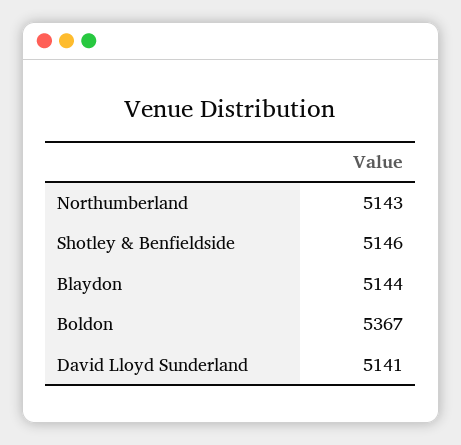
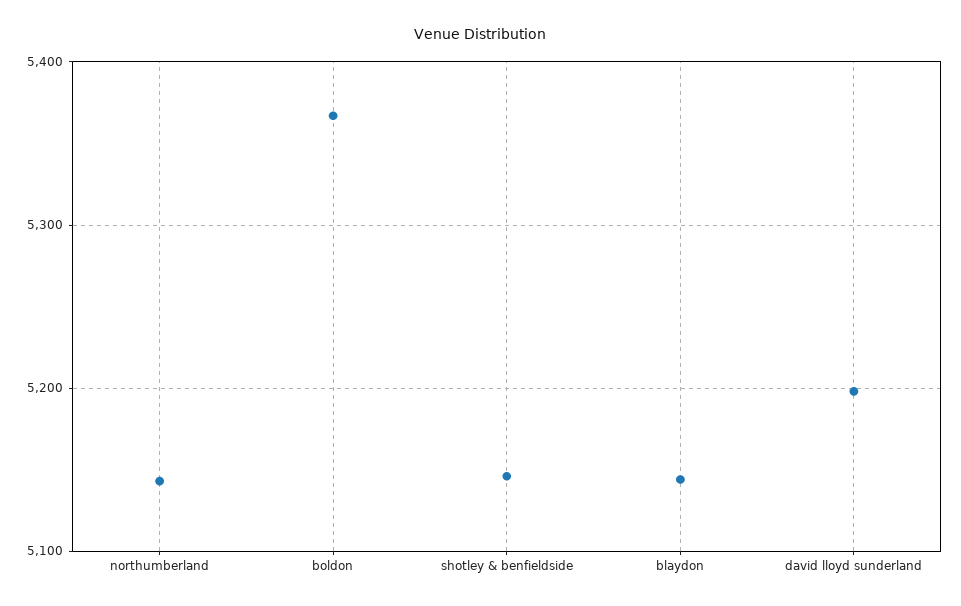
  {
    "Northumberland": 5143,
    "Shotley & Benfieldside": 5146,
    "Blaydon": 5144,
    "Boldon": 5367,
-   "David Lloyd Sunderland": 5141
+   "David Lloyd Sunderland": 5200
  }

